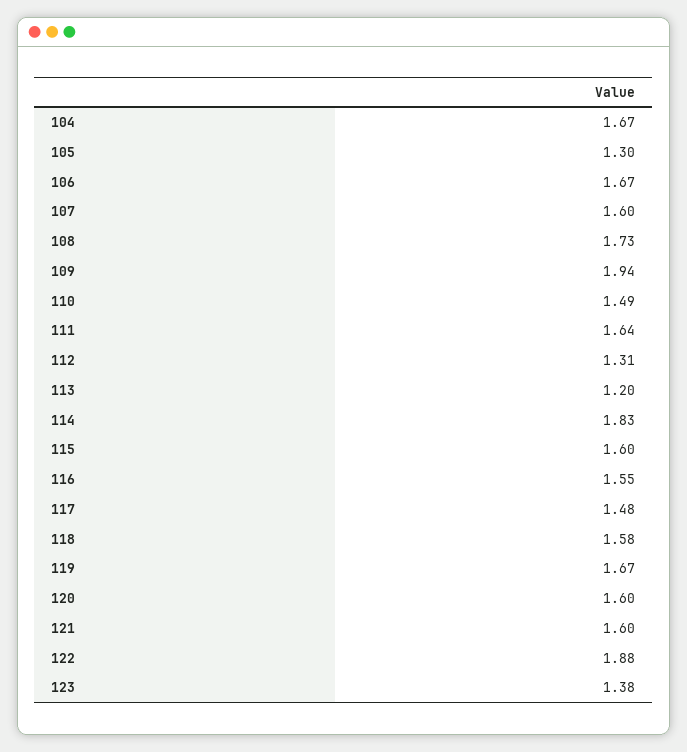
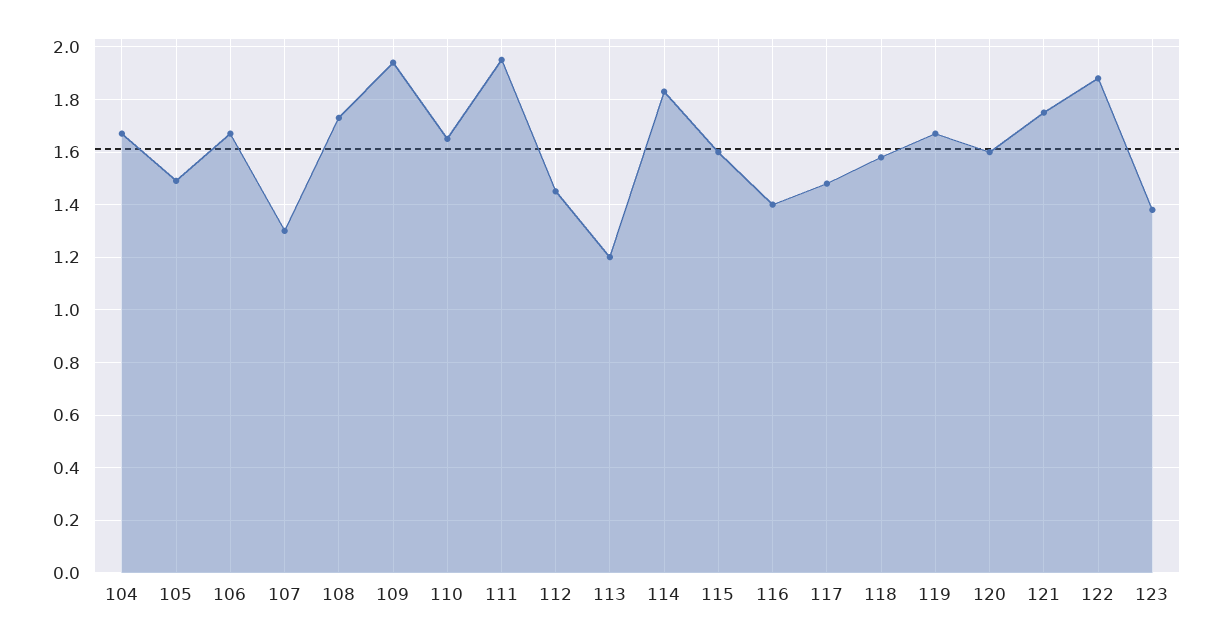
  {
    "104": 1.67,
-   "105": 1.3,
+   "105": 1.5,
    "106": 1.67,
-   "107": 1.6,
+   "107": 1.3,
    "108": 1.73,
    "109": 1.94,
-   "110": 1.49,
+   "110": 1.65,
-   "111": 1.64,
+   "111": 1.95,
-   "112": 1.31,
+   "112": 1.45,
    "113": 1.2,
    "114": 1.83,
    "115": 1.6,
-   "116": 1.55,
+   "116": 1.4,
    "117": 1.48,
    "118": 1.58,
    "119": 1.67,
    "120": 1.6,
-   "121": 1.6,
+   "121": 1.75,
    "122": 1.88,
    "123": 1.38
  }

